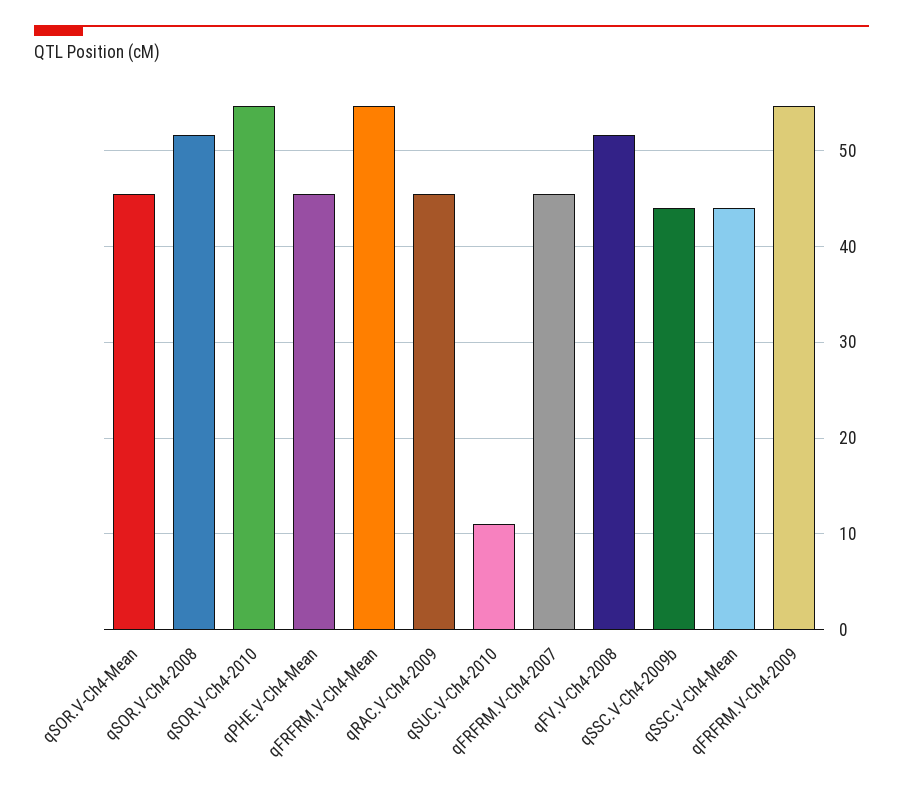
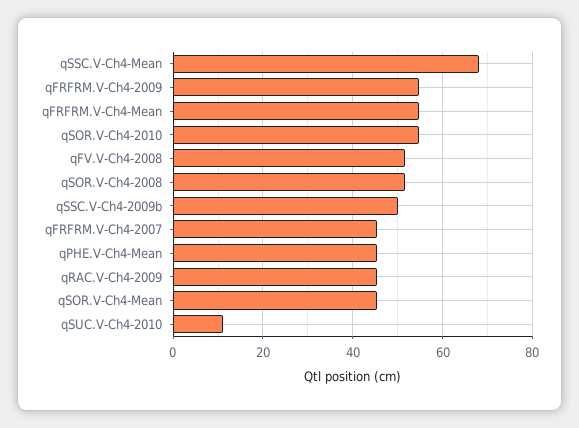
  {
    "qSOR.V-Ch4-Mean": 46,
    "qSOR.V-Ch4-2008": 52,
    "qSOR.V-Ch4-2010": 55,
    "qPHE.V-Ch4-Mean": 46,
    "qFRFRM.V-Ch4-Mean": 55,
    "qRAC.V-Ch4-2009": 46,
    "qSUC.V-Ch4-2010": 11,
    "qFRFRM.V-Ch4-2007": 46,
    "qFV.V-Ch4-2008": 52,
-   "qSSC.V-Ch4-2009b": 44,
+   "qSSC.V-Ch4-2009b": 50,
-   "qSSC.V-Ch4-Mean": 44,
+   "qSSC.V-Ch4-Mean": 68,
    "qFRFRM.V-Ch4-2009": 55
  }

